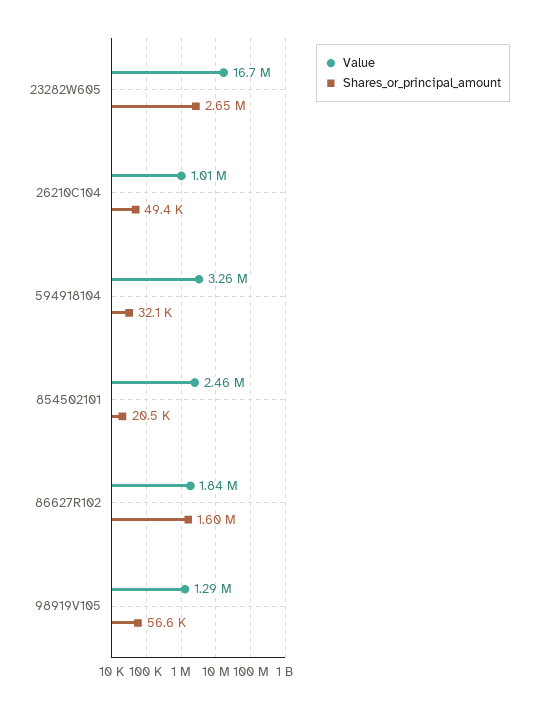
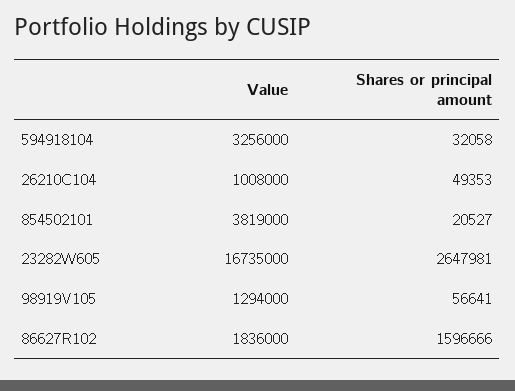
  {
    "Value": {
      "23282W605": 16735000,
      "26210C104": 1008000,
      "594918104": 3256000,
-     "854502101": 2460000,
+     "854502101": 3819000,
      "86627R102": 1836000,
      "98919V105": 1294000
    },
    "Shares_or_principal_amount": {
      "23282W605": 2647981,
      "26210C104": 49353,
      "594918104": 32058,
      "854502101": 20527,
      "86627R102": 1596666,
      "98919V105": 56641
    }
  }

